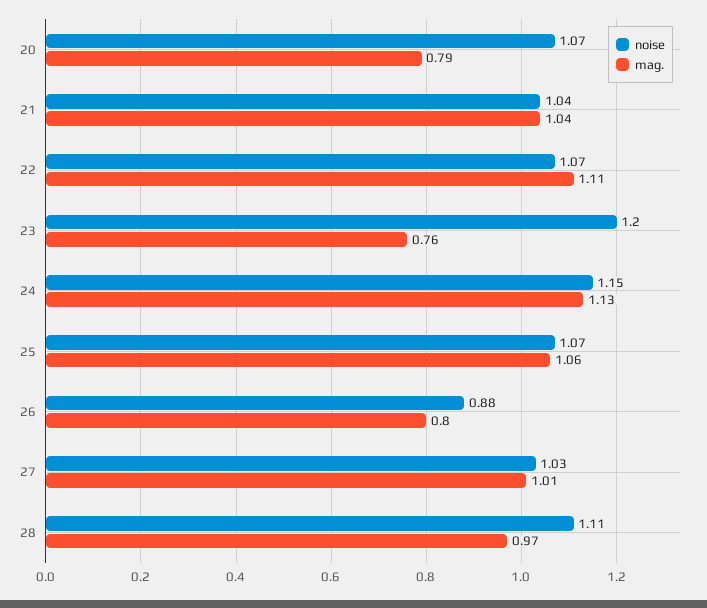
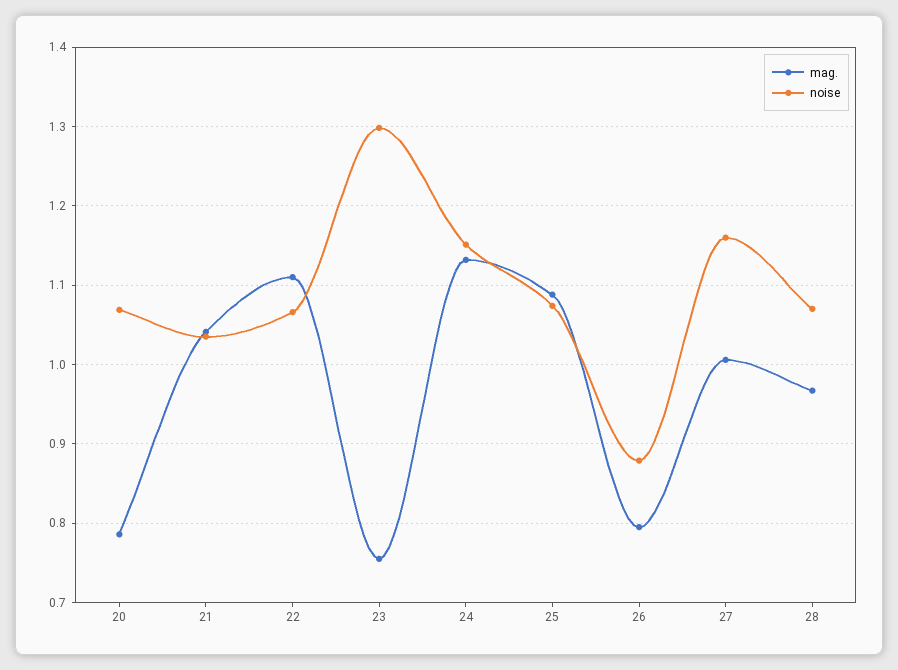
  {
    "noise": {
      "20": 1.07,
      "21": 1.04,
      "22": 1.07,
-     "23": 1.2,
+     "23": 1.3,
      "24": 1.15,
      "25": 1.07,
      "26": 0.88,
-     "27": 1.03,
+     "27": 1.16,
-     "28": 1.11
+     "28": 1.07
    },
    "mag.": {
      "20": 0.79,
      "21": 1.04,
      "22": 1.11,
      "23": 0.76,
      "24": 1.13,
-     "25": 1.06,
+     "25": 1.09,
      "26": 0.8,
      "27": 1.01,
      "28": 0.97
    }
  }

